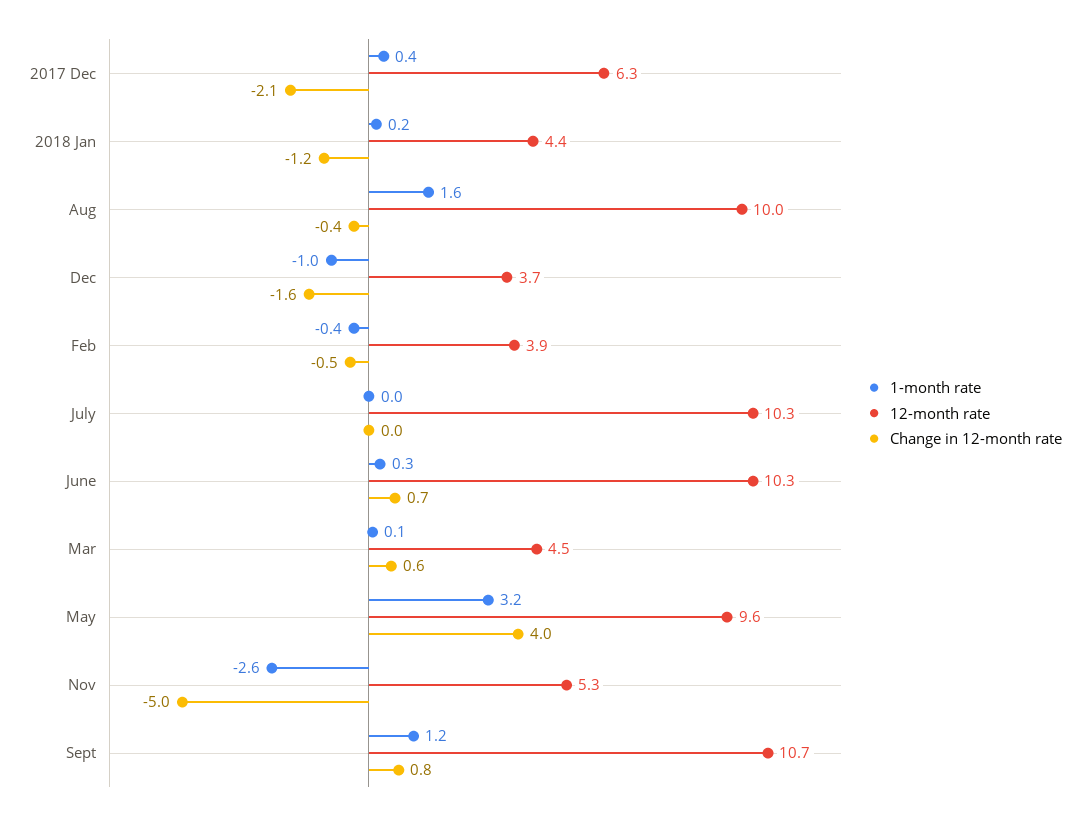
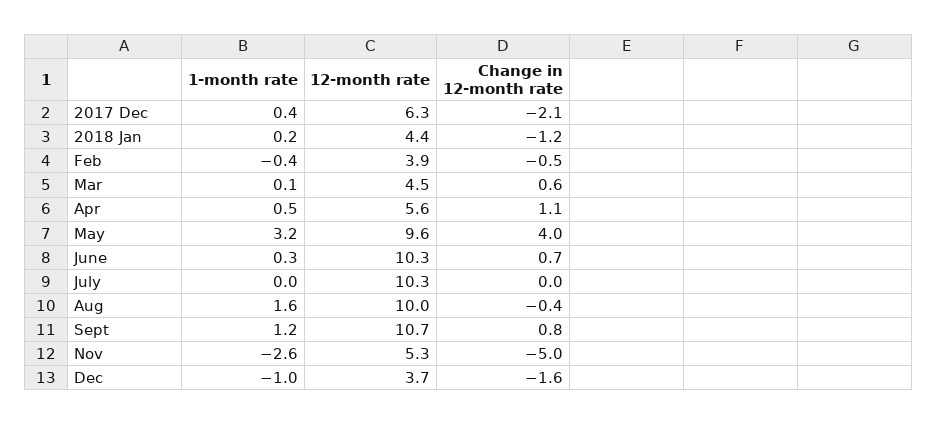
  {
    "1-month rate": {
      "2017 Dec": 0.4,
      "2018 Jan": 0.2,
      "Aug": 1.6,
      "Dec": -1,
      "Feb": -0.4,
      "July": 0,
      "June": 0.3,
      "Mar": 0.1,
      "May": 3.2,
      "Nov": -2.6,
-     "Sept": 1.2
+     "Sept": 1.2,
+     "Apr": 0.5
    },
    "12-month rate": {
      "2017 Dec": 6.3,
      "2018 Jan": 4.4,
      "Aug": 10,
      "Dec": 3.7,
      "Feb": 3.9,
      "July": 10.3,
      "June": 10.3,
      "Mar": 4.5,
      "May": 9.6,
      "Nov": 5.3,
-     "Sept": 10.7
+     "Sept": 10.7,
+     "Apr": 5.6
    },
    "Change in 12-month rate": {
      "2017 Dec": -2.1,
      "2018 Jan": -1.2,
      "Aug": -0.4,
      "Dec": -1.6,
      "Feb": -0.5,
      "July": 0,
      "June": 0.7,
      "Mar": 0.6,
      "May": 4,
      "Nov": -5,
-     "Sept": 0.8
+     "Sept": 0.8,
+     "Apr": 1.1
    }
  }

